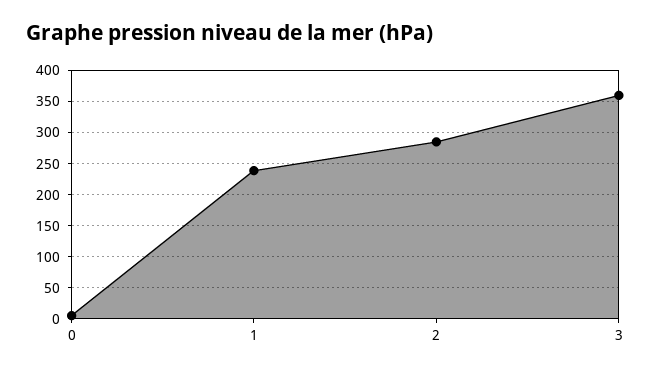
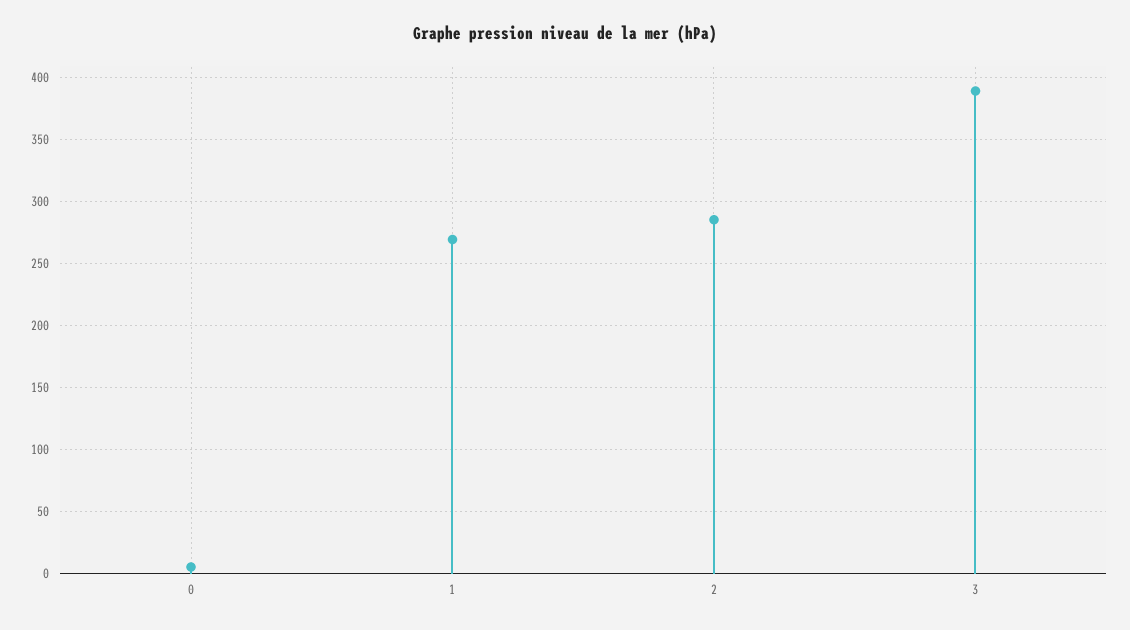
  {
    "0": 5,
-   "1": 240,
+   "1": 270,
    "2": 285,
-   "3": 360
+   "3": 390
  }

